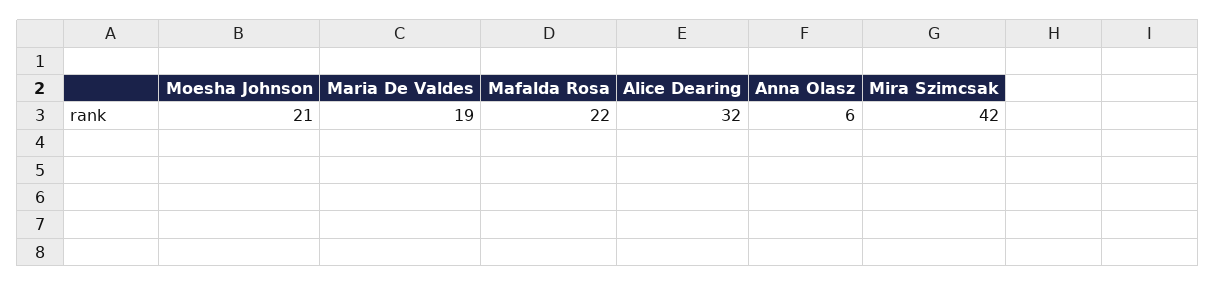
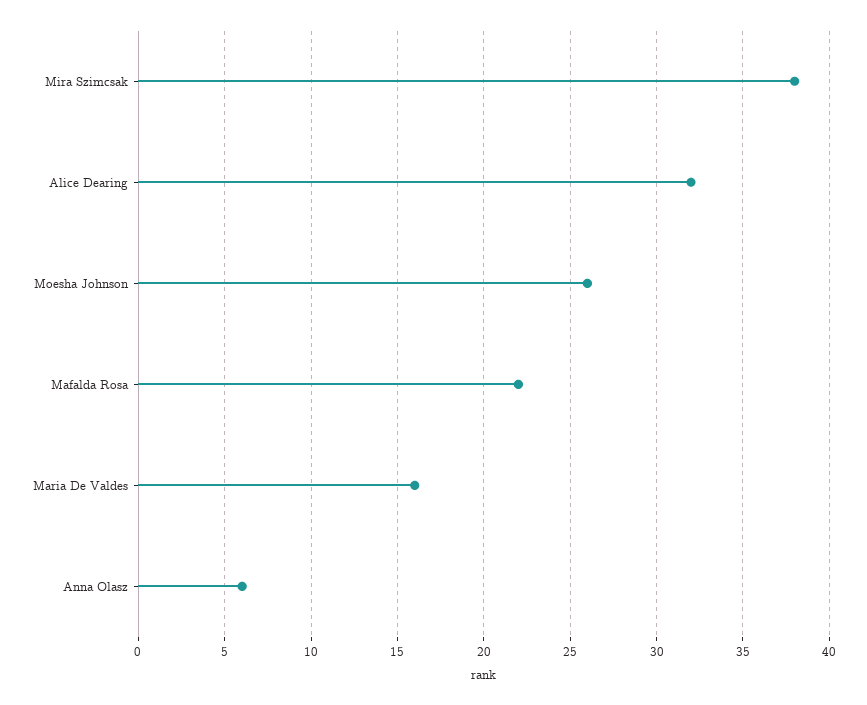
  {
-   "Moesha Johnson": 21,
+   "Moesha Johnson": 26,
-   "Maria De Valdes": 19,
+   "Maria De Valdes": 16,
    "Mafalda Rosa": 22,
    "Alice Dearing": 32,
    "Anna Olasz": 6,
-   "Mira Szimcsak": 42
+   "Mira Szimcsak": 38
  }

